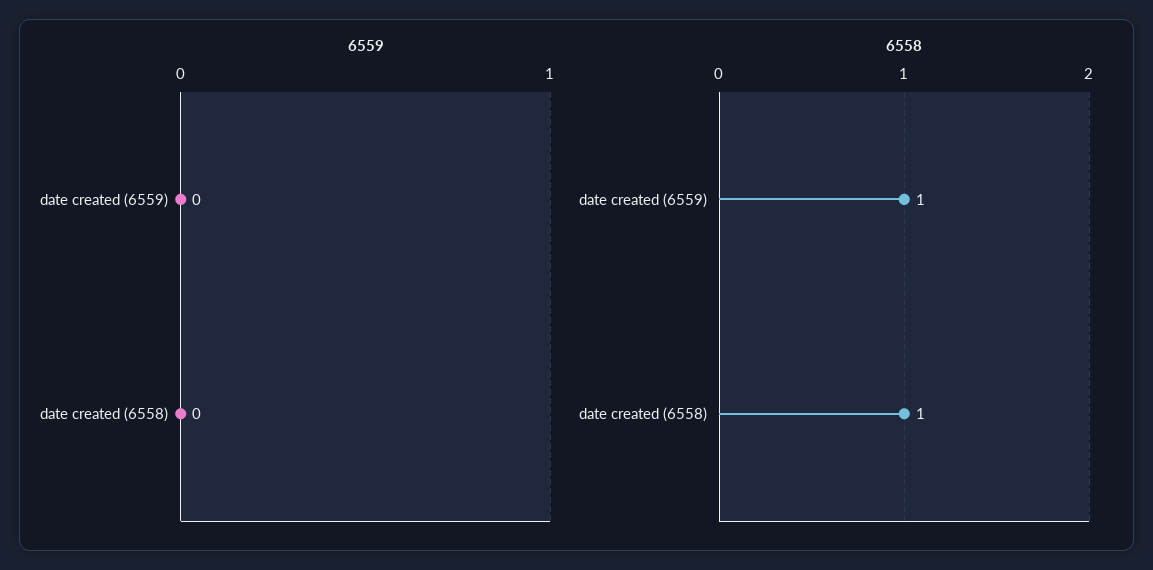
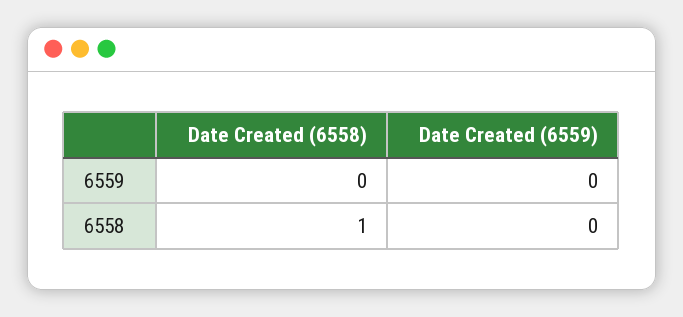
  {
    "6559": {
      "date created (6559)": 0,
      "date created (6558)": 0
    },
    "6558": {
-     "date created (6559)": 1,
+     "date created (6559)": 0,
      "date created (6558)": 1
    }
  }

